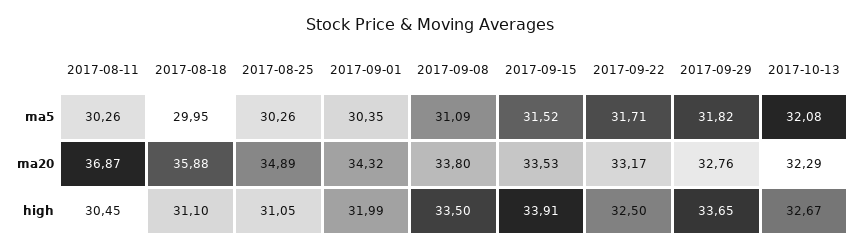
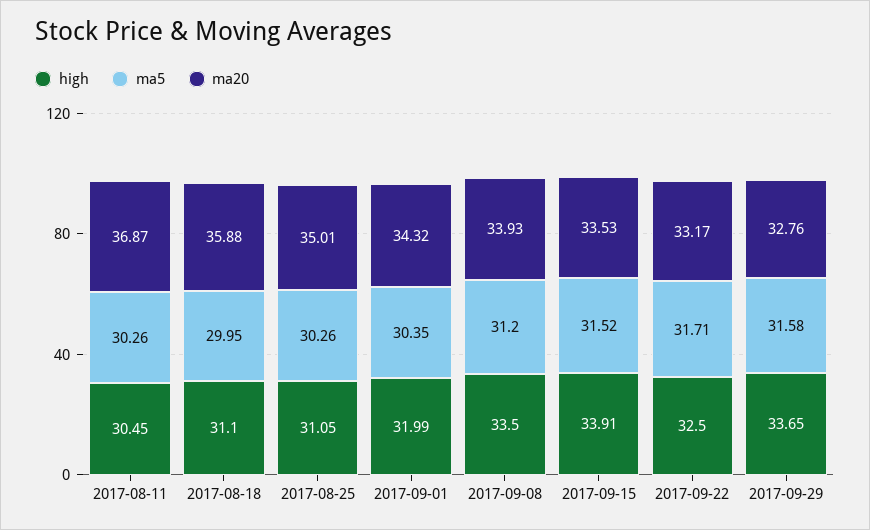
  {
    "ma5": {
      "2017-08-11": 30.26,
      "2017-08-18": 29.95,
      "2017-08-25": 30.26,
      "2017-09-01": 30.35,
-     "2017-09-08": 31.09,
+     "2017-09-08": 31.2,
      "2017-09-15": 31.52,
      "2017-09-22": 31.71,
-     "2017-09-29": 31.82,
+     "2017-09-29": 31.58
-     "2017-10-13": 32.08
    },
    "ma20": {
      "2017-08-11": 36.87,
      "2017-08-18": 35.88,
-     "2017-08-25": 34.89,
+     "2017-08-25": 35.01,
      "2017-09-01": 34.32,
-     "2017-09-08": 33.8,
+     "2017-09-08": 33.93,
      "2017-09-15": 33.53,
      "2017-09-22": 33.17,
-     "2017-09-29": 32.76,
+     "2017-09-29": 32.76
-     "2017-10-13": 32.29
    },
    "high": {
      "2017-08-11": 30.45,
      "2017-08-18": 31.1,
      "2017-08-25": 31.05,
      "2017-09-01": 31.99,
      "2017-09-08": 33.5,
      "2017-09-15": 33.91,
      "2017-09-22": 32.5,
-     "2017-09-29": 33.65,
+     "2017-09-29": 33.65
-     "2017-10-13": 32.67
    }
  }

